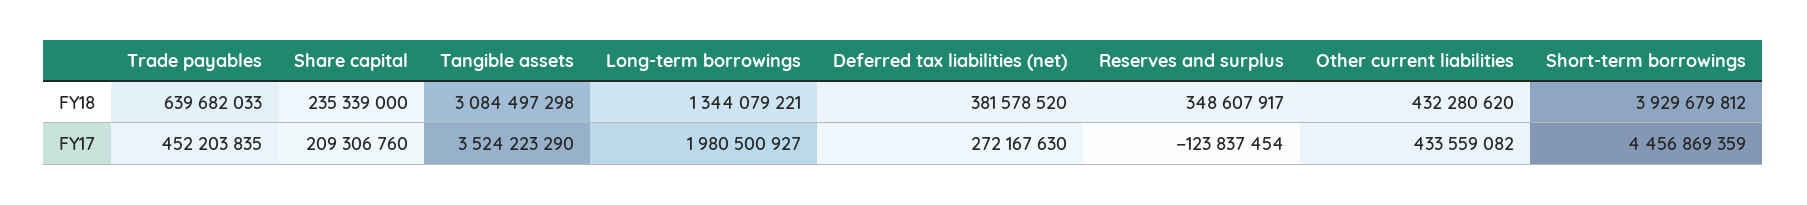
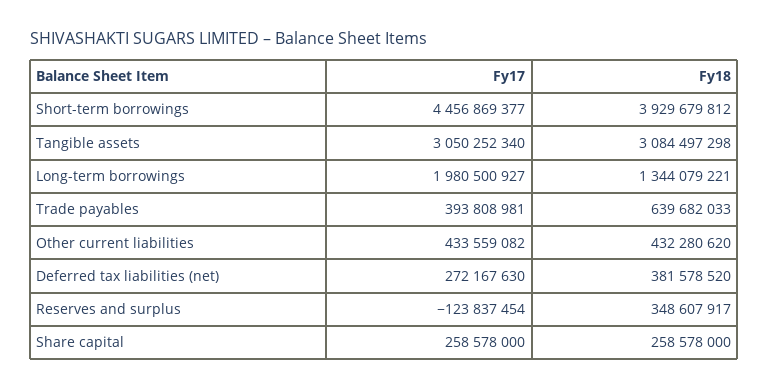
  {
    "Trade payables": {
      "FY18": 639682033,
-     "FY17": 452203835
+     "FY17": 393808981
    },
    "Share capital": {
-     "FY18": 235339000,
+     "FY18": 258578000,
-     "FY17": 209306760
+     "FY17": 258578000
    },
    "Tangible assets": {
      "FY18": 3084497298,
-     "FY17": 3524223290
+     "FY17": 3050252340
    },
    "Long-term borrowings": {
      "FY18": 1344079221,
      "FY17": 1980500927
    },
    "Deferred tax liabilities (net)": {
      "FY18": 381578520,
      "FY17": 272167630
    },
    "Reserves and surplus": {
      "FY18": 348607917,
      "FY17": -123837454
    },
    "Other current liabilities": {
      "FY18": 432280620,
      "FY17": 433559082
    },
    "Short-term borrowings": {
      "FY18": 3929679812,
-     "FY17": 4456869359
+     "FY17": 4456869377
    }
  }

